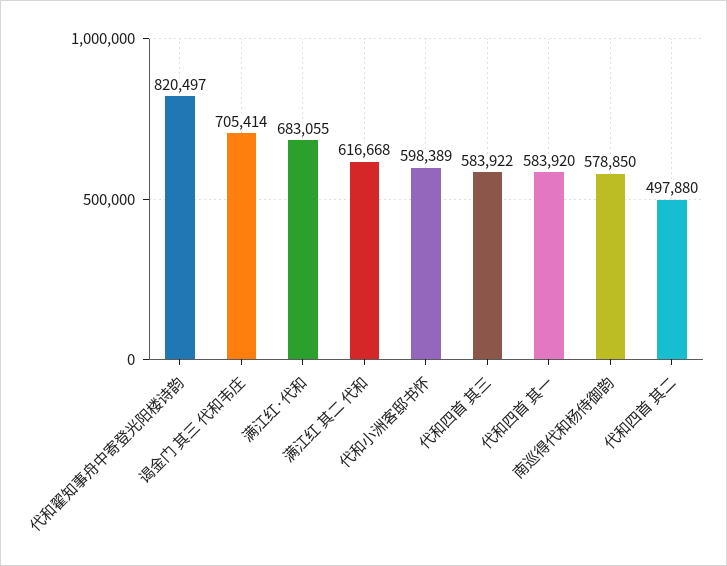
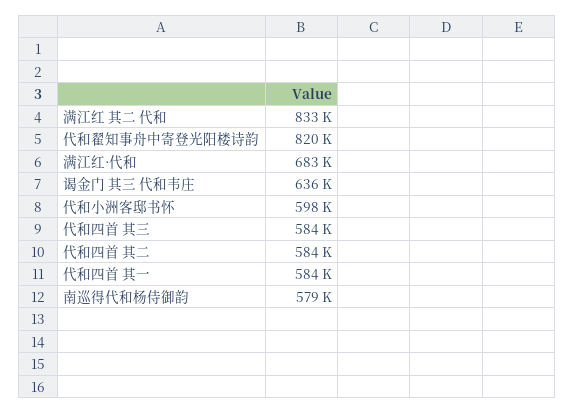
  {
    "代和翟知事舟中寄登光阳楼诗韵": 820497,
-   "谒金门 其三 代和韦庄": 705414,
+   "谒金门 其三 代和韦庄": 636000,
    "满江红·代和": 683055,
-   "满江红 其二 代和": 616668,
+   "满江红 其二 代和": 833000,
    "代和小洲客邸书怀": 598389,
    "代和四首 其三": 583922,
    "代和四首 其一": 583920,
    "南巡得代和杨侍御韵": 578850,
-   "代和四首 其二": 497880
+   "代和四首 其二": 584000
  }

